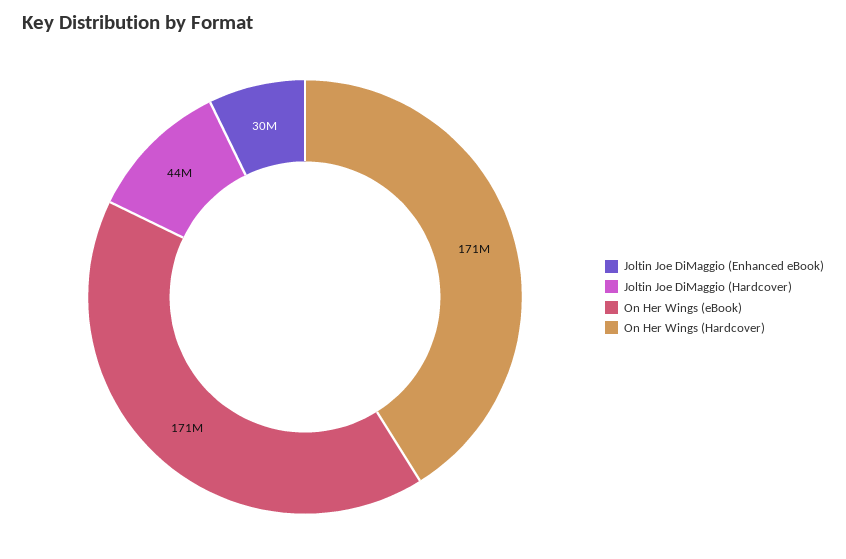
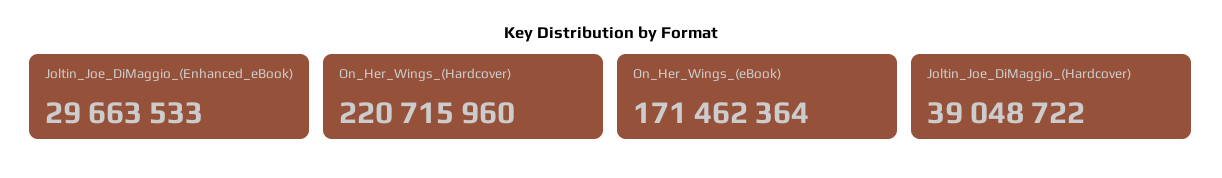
  {
    "Joltin Joe DiMaggio (Enhanced eBook)": 29663533,
-   "Joltin Joe DiMaggio (Hardcover)": 44000000,
+   "Joltin Joe DiMaggio (Hardcover)": 39048722,
    "On Her Wings (eBook)": 171462364,
-   "On Her Wings (Hardcover)": 171000000
+   "On Her Wings (Hardcover)": 220715960
  }

